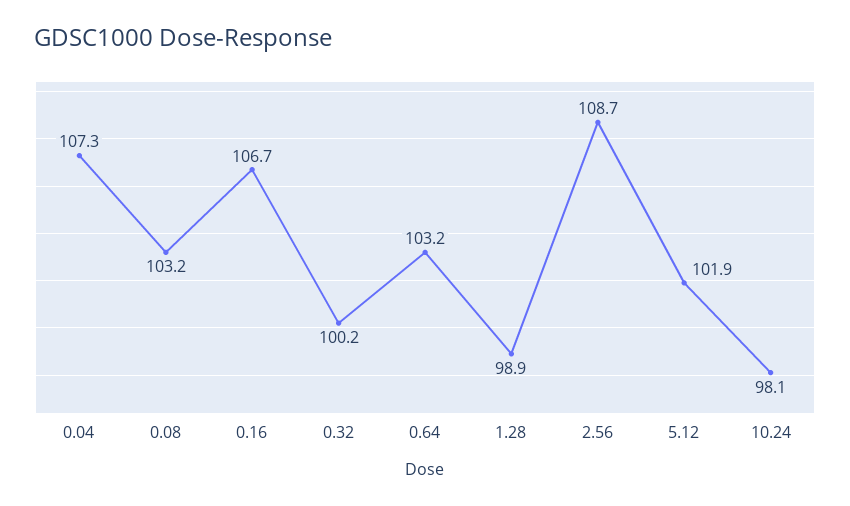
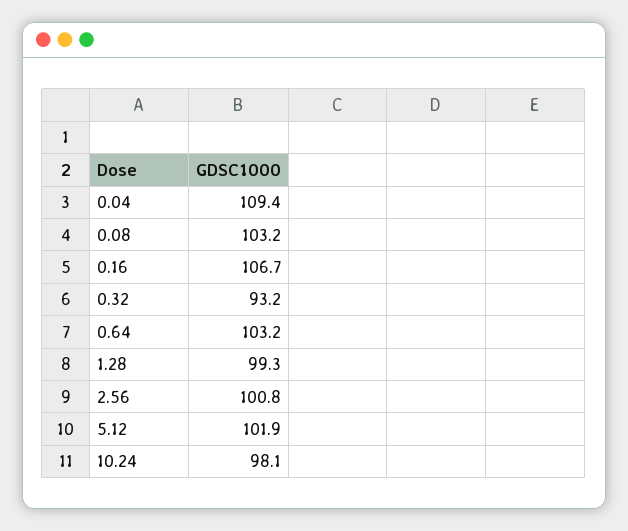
  {
-   "0.04": 107.3,
+   "0.04": 109.4,
    "0.08": 103.2,
    "0.16": 106.7,
-   "0.32": 100.2,
+   "0.32": 93.2,
    "0.64": 103.2,
-   "1.28": 98.9,
+   "1.28": 99.3,
-   "2.56": 108.7,
+   "2.56": 100.8,
    "5.12": 101.9,
    "10.24": 98.1
  }

